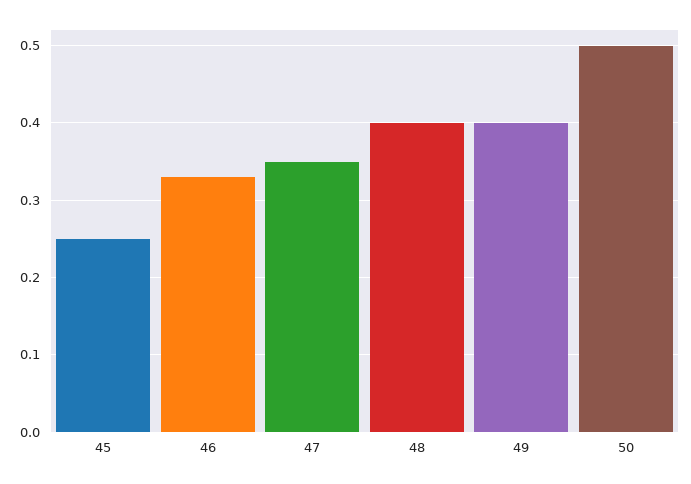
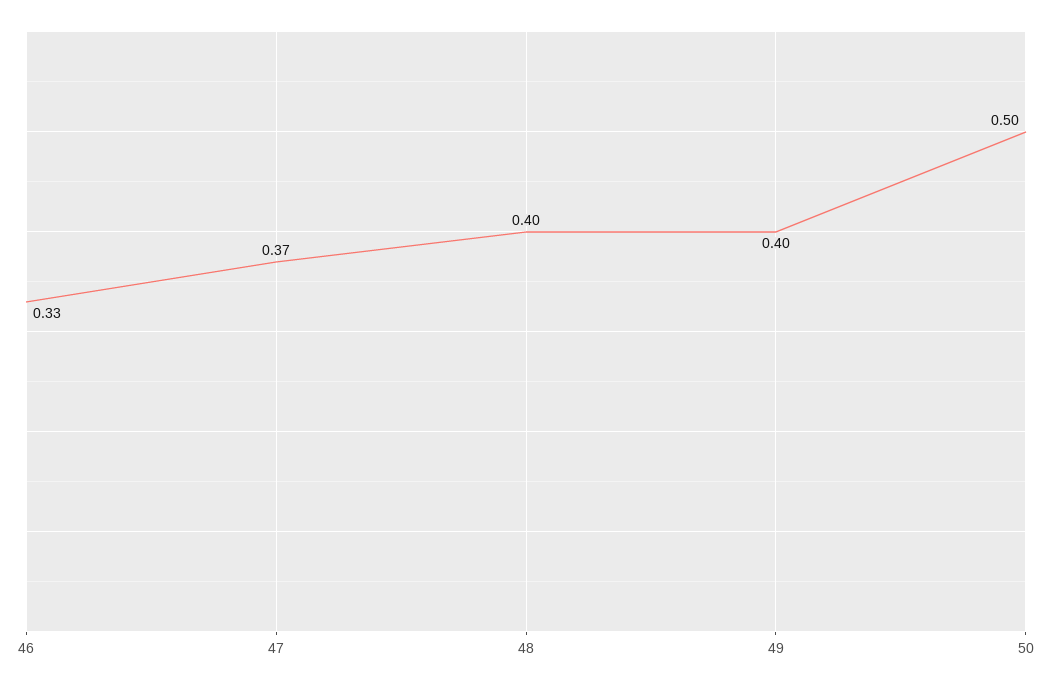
  {
-   "45": 0.25,
    "46": 0.33,
-   "47": 0.35,
+   "47": 0.37,
    "48": 0.4,
    "49": 0.4,
    "50": 0.5
  }

